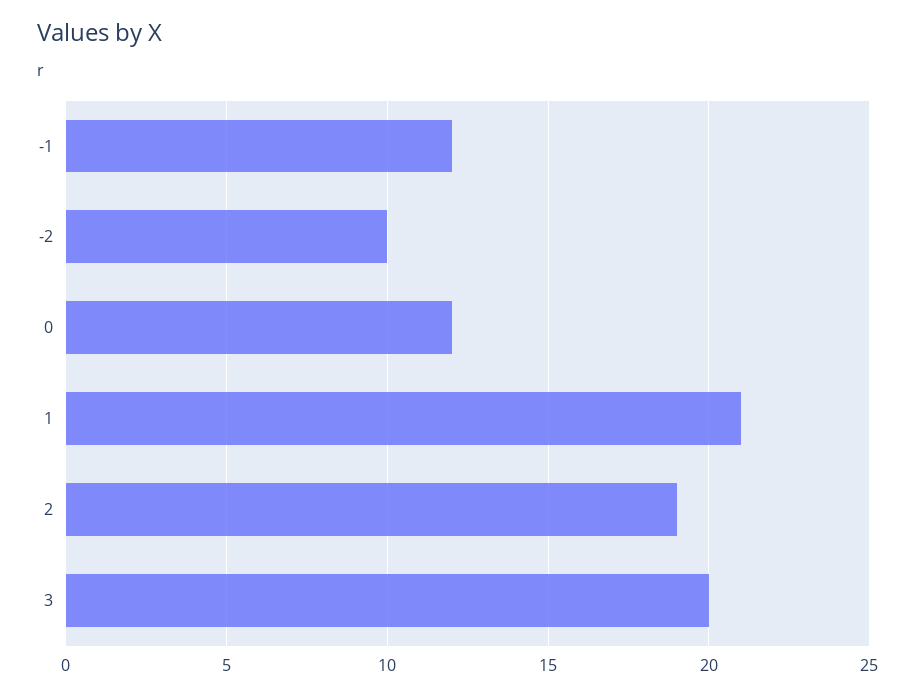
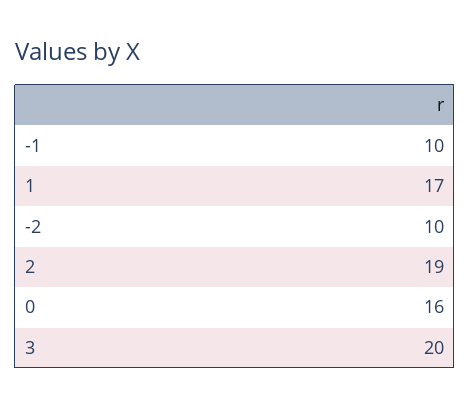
  {
-   "-1": 12,
+   "-1": 10,
    "-2": 10,
-   "0": 12,
+   "0": 16,
-   "1": 21,
+   "1": 17,
    "2": 19,
    "3": 20
  }

